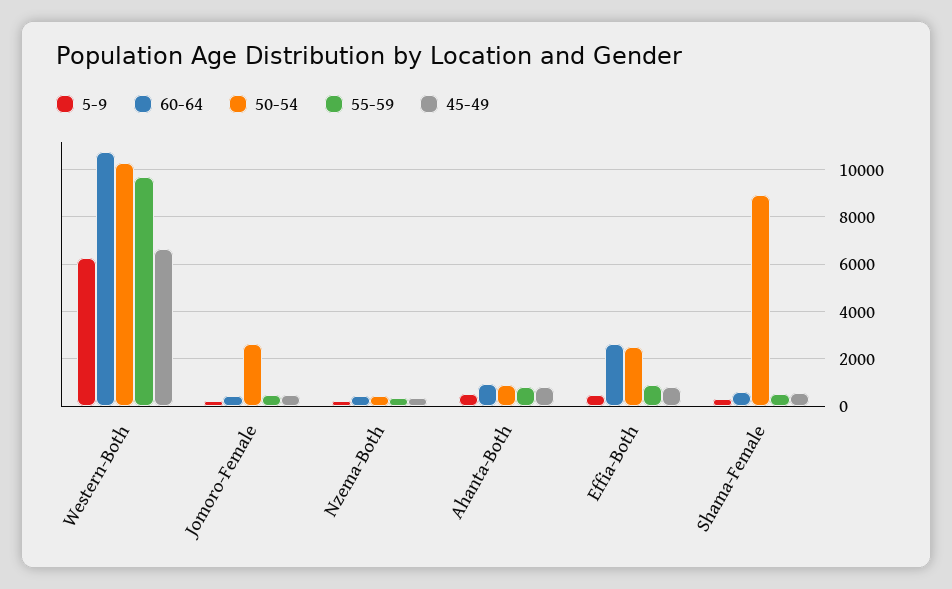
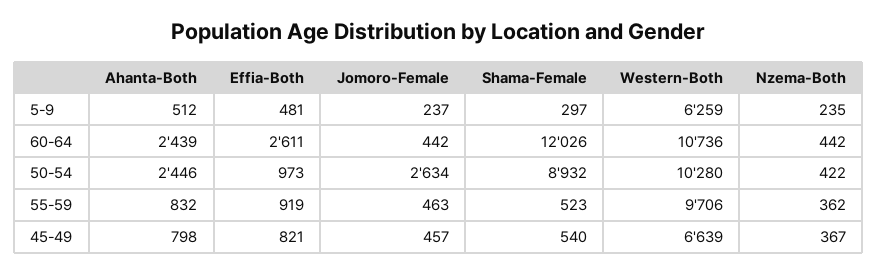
  {
    "5-9": {
      "Western-Both": 6259,
      "Jomoro-Female": 237,
      "Nzema-Both": 235,
      "Ahanta-Both": 512,
      "Effia-Both": 481,
      "Shama-Female": 297
    },
    "60-64": {
      "Western-Both": 10736,
      "Jomoro-Female": 442,
      "Nzema-Both": 442,
-     "Ahanta-Both": 1000,
+     "Ahanta-Both": 2439,
      "Effia-Both": 2611,
-     "Shama-Female": 500
+     "Shama-Female": 12026
    },
    "50-54": {
      "Western-Both": 10280,
      "Jomoro-Female": 2634,
      "Nzema-Both": 422,
-     "Ahanta-Both": 1000,
+     "Ahanta-Both": 2446,
-     "Effia-Both": 2500,
+     "Effia-Both": 973,
      "Shama-Female": 8932
    },
    "55-59": {
      "Western-Both": 9706,
      "Jomoro-Female": 463,
      "Nzema-Both": 362,
      "Ahanta-Both": 832,
      "Effia-Both": 919,
      "Shama-Female": 523
    },
    "45-49": {
      "Western-Both": 6639,
      "Jomoro-Female": 457,
      "Nzema-Both": 367,
      "Ahanta-Both": 798,
      "Effia-Both": 821,
      "Shama-Female": 540
    }
  }

